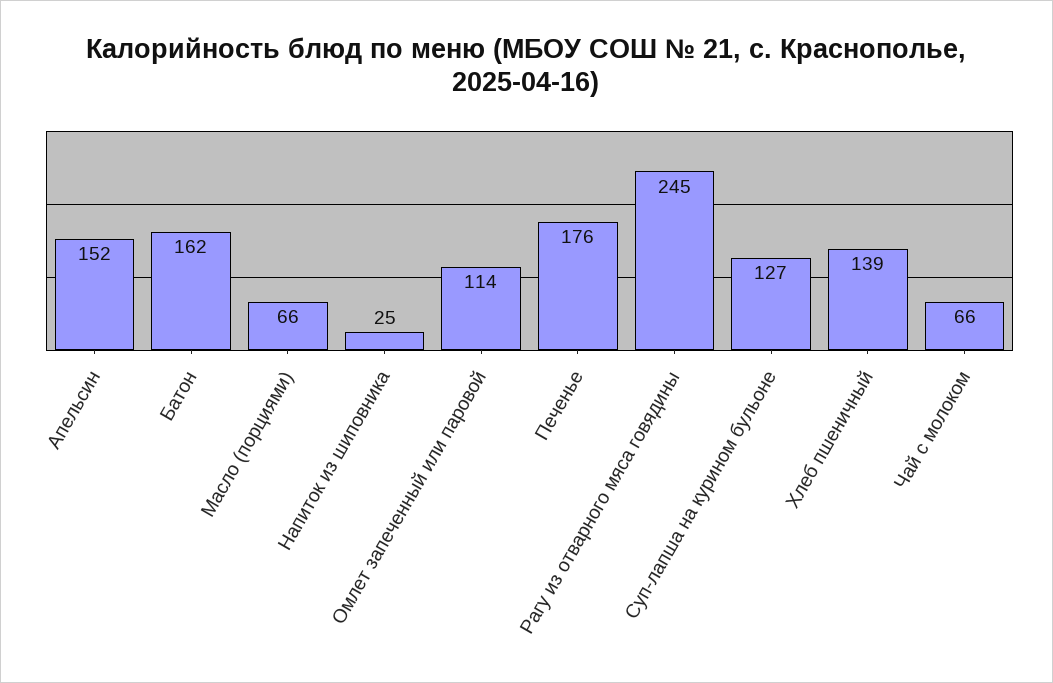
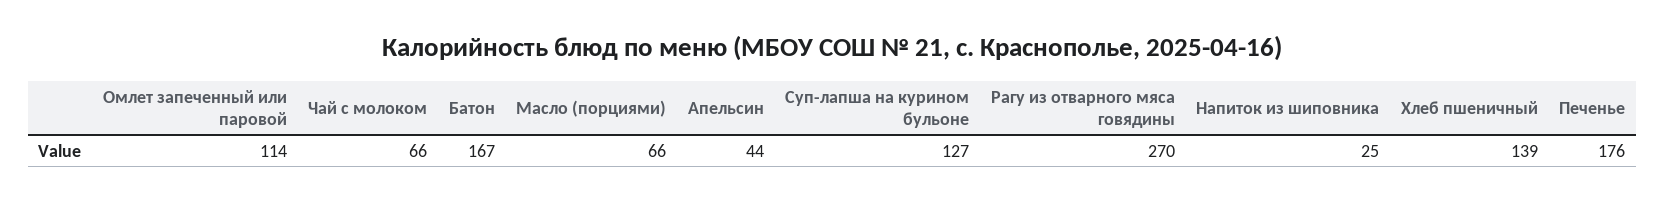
  {
-   "Апельсин": 152,
+   "Апельсин": 44,
-   "Батон": 162,
+   "Батон": 167,
    "Масло (порциями)": 66,
    "Напиток из шиповника": 25,
    "Омлет запеченный или паровой": 114,
    "Печенье": 176,
-   "Рагу из отварного мяса говядины": 245,
+   "Рагу из отварного мяса говядины": 270,
    "Суп-лапша на курином бульоне": 127,
    "Хлеб пшеничный": 139,
    "Чай с молоком": 66
  }

